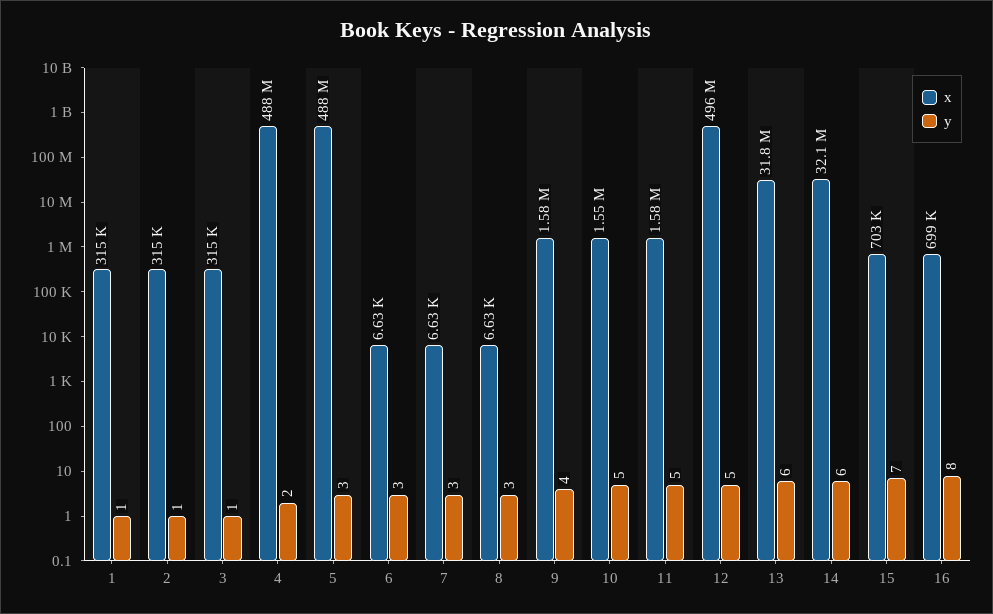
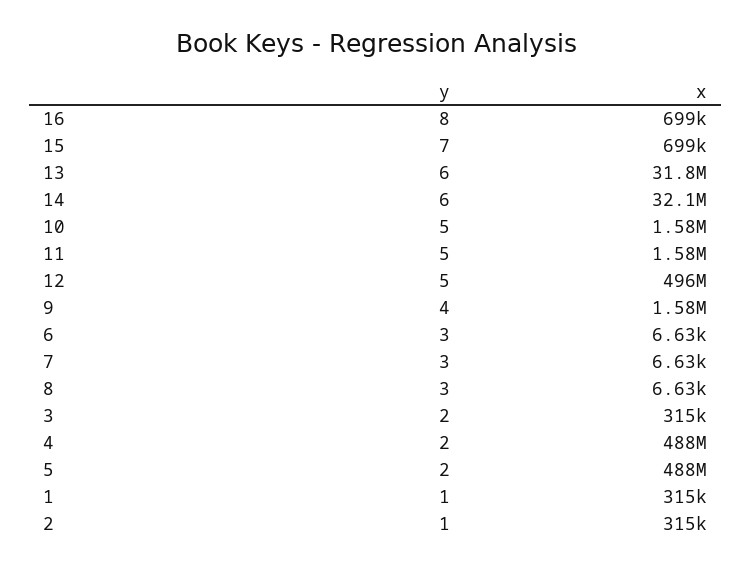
  {
    "x": {
      "1": 315000,
      "2": 315000,
      "3": 315000,
      "4": 488000000,
      "5": 488000000,
      "6": 6630,
      "7": 6630,
      "8": 6630,
      "9": 1580000,
-     "10": 1550000,
+     "10": 1580000,
      "11": 1580000,
      "12": 496000000,
      "13": 31800000,
      "14": 32100000,
-     "15": 703000,
+     "15": 699000,
      "16": 699000
    },
    "y": {
      "1": 1,
      "2": 1,
-     "3": 1,
+     "3": 2,
      "4": 2,
-     "5": 3,
+     "5": 2,
      "6": 3,
      "7": 3,
      "8": 3,
      "9": 4,
      "10": 5,
      "11": 5,
      "12": 5,
      "13": 6,
      "14": 6,
      "15": 7,
      "16": 8
    }
  }

